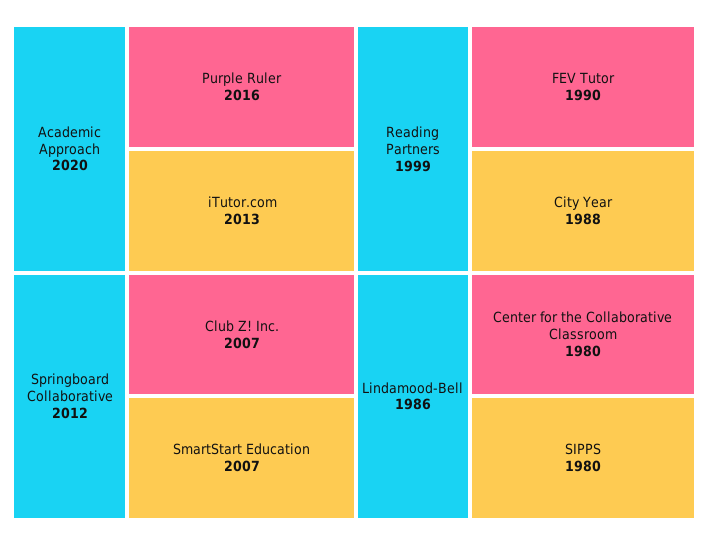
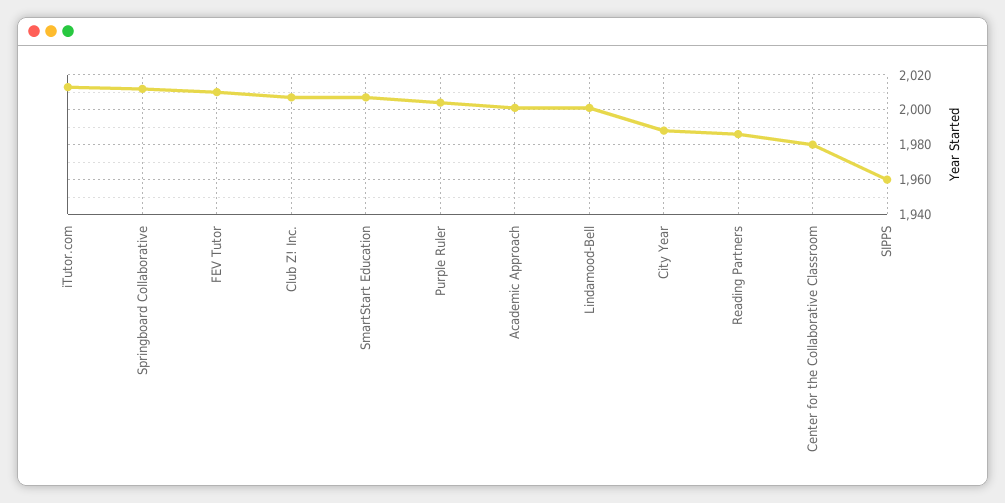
  {
-   "Academic Approach": 2020,
+   "Academic Approach": 2000,
-   "Purple Ruler": 2016,
+   "Purple Ruler": 2005,
    "iTutor.com": 2013,
    "Springboard Collaborative": 2012,
    "Club Z! Inc.": 2007,
    "SmartStart Education": 2007,
-   "Reading Partners": 1999,
+   "Reading Partners": 1985,
-   "FEV Tutor": 1990,
+   "FEV Tutor": 2010,
    "City Year": 1988,
-   "Lindamood-Bell": 1986,
+   "Lindamood-Bell": 2000,
    "Center for the Collaborative Classroom": 1980,
-   "SIPPS": 1980
+   "SIPPS": 1960
  }

